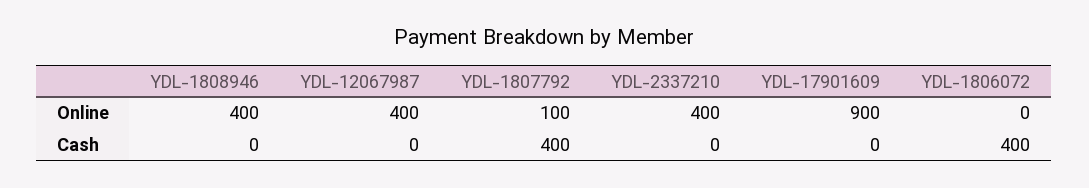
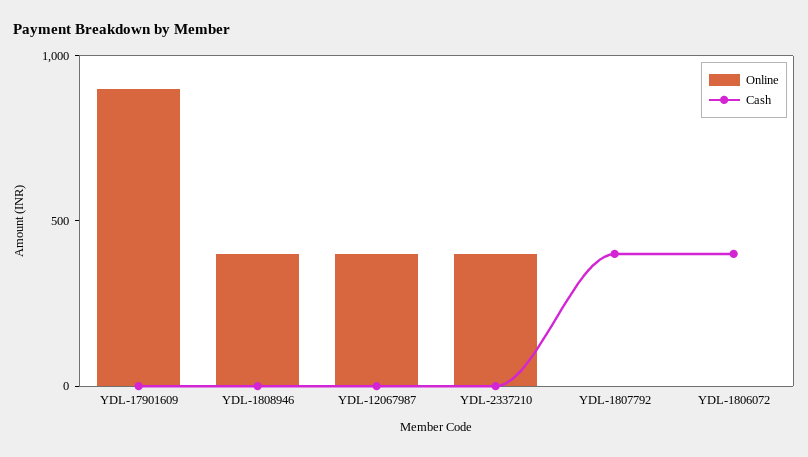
  {
    "Online": {
      "YDL-1808946": 400,
      "YDL-12067987": 400,
-     "YDL-1807792": 100,
+     "YDL-1807792": 0,
      "YDL-2337210": 400,
      "YDL-17901609": 900,
      "YDL-1806072": 0
    },
    "Cash": {
      "YDL-1808946": 0,
      "YDL-12067987": 0,
      "YDL-1807792": 400,
      "YDL-2337210": 0,
      "YDL-17901609": 0,
      "YDL-1806072": 400
    }
  }

